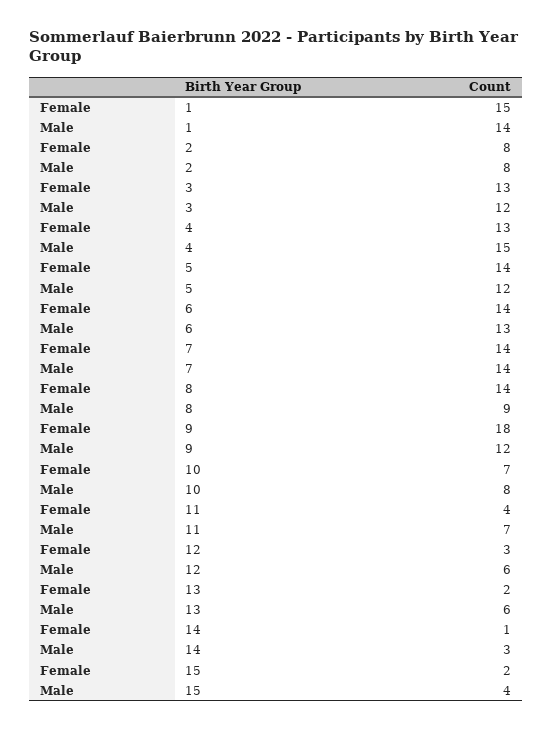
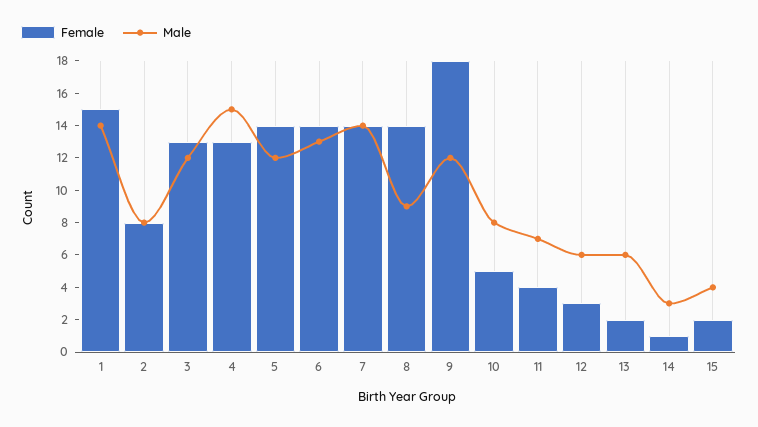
  {
    "Female": {
      "1": 15,
      "2": 8,
      "3": 13,
      "4": 13,
      "5": 14,
      "6": 14,
      "7": 14,
      "8": 14,
      "9": 18,
-     "10": 7,
+     "10": 5,
      "11": 4,
      "12": 3,
      "13": 2,
      "14": 1,
      "15": 2
    },
    "Male": {
      "1": 14,
      "2": 8,
      "3": 12,
      "4": 15,
      "5": 12,
      "6": 13,
      "7": 14,
      "8": 9,
      "9": 12,
      "10": 8,
      "11": 7,
      "12": 6,
      "13": 6,
      "14": 3,
      "15": 4
    }
  }

